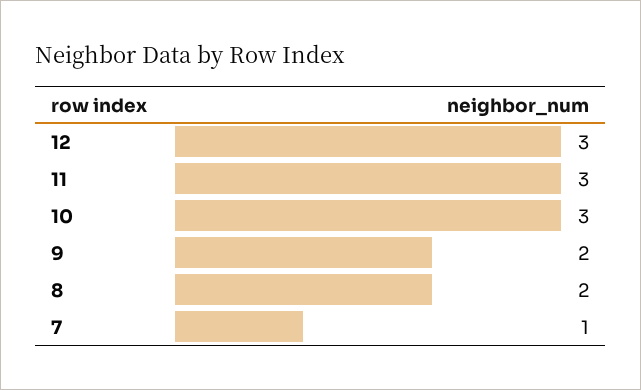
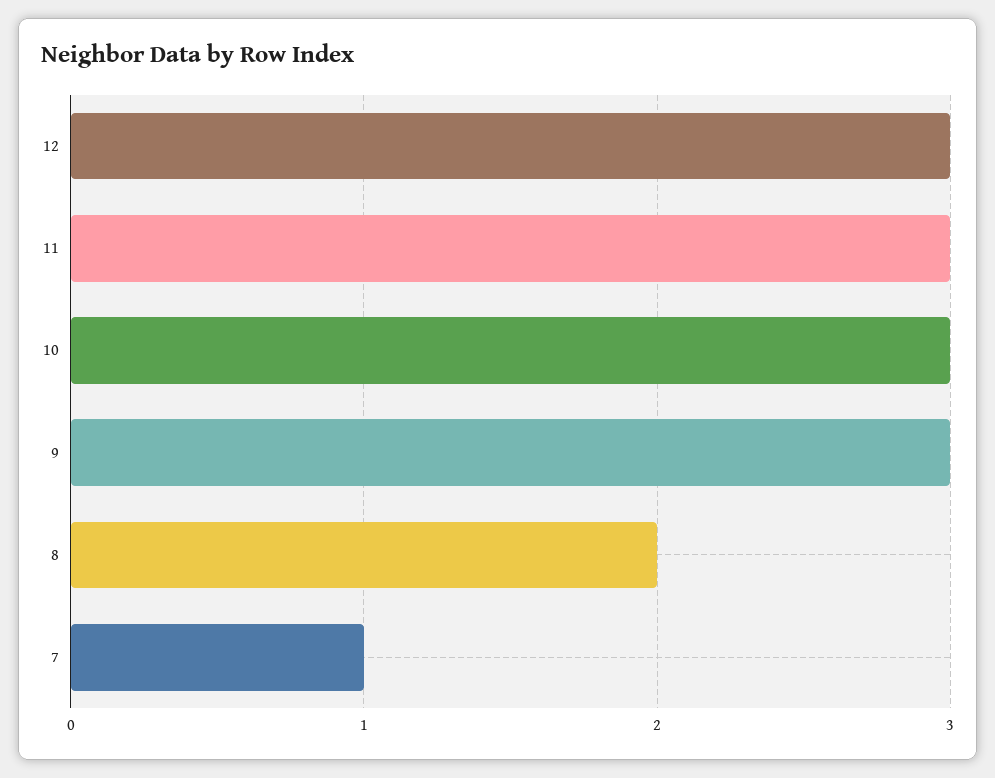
  {
    "12": 3,
    "11": 3,
    "10": 3,
-   "9": 2,
+   "9": 3,
    "8": 2,
    "7": 1
  }

